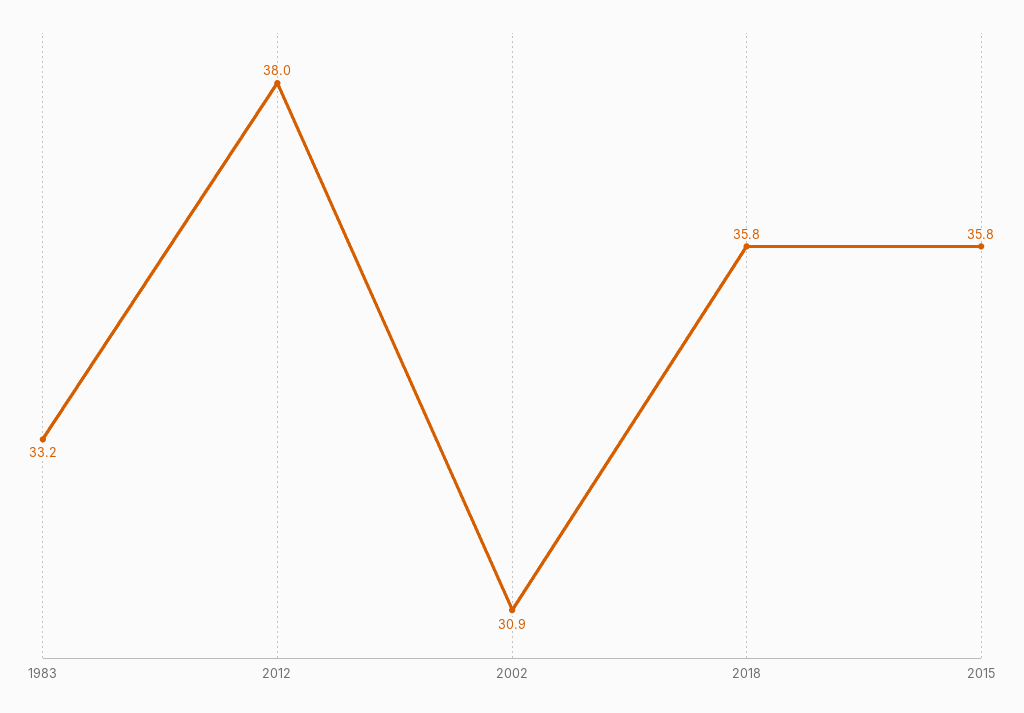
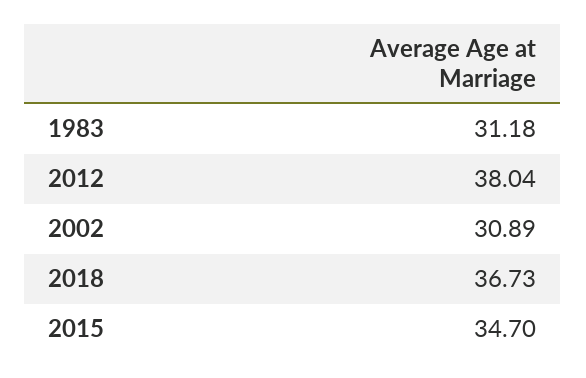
  {
-   "1983": 33.2,
+   "1983": 31.18,
    "2012": 38.04,
    "2002": 30.89,
-   "2018": 35.8,
+   "2018": 36.73,
-   "2015": 35.8
+   "2015": 34.7
  }

